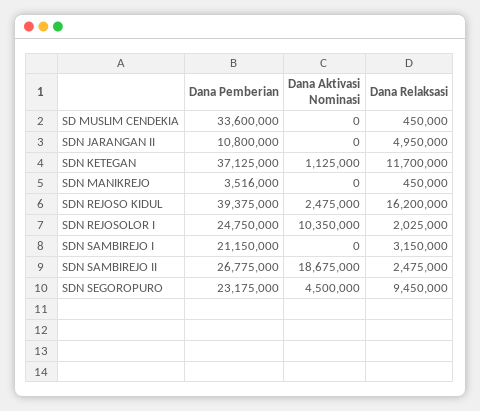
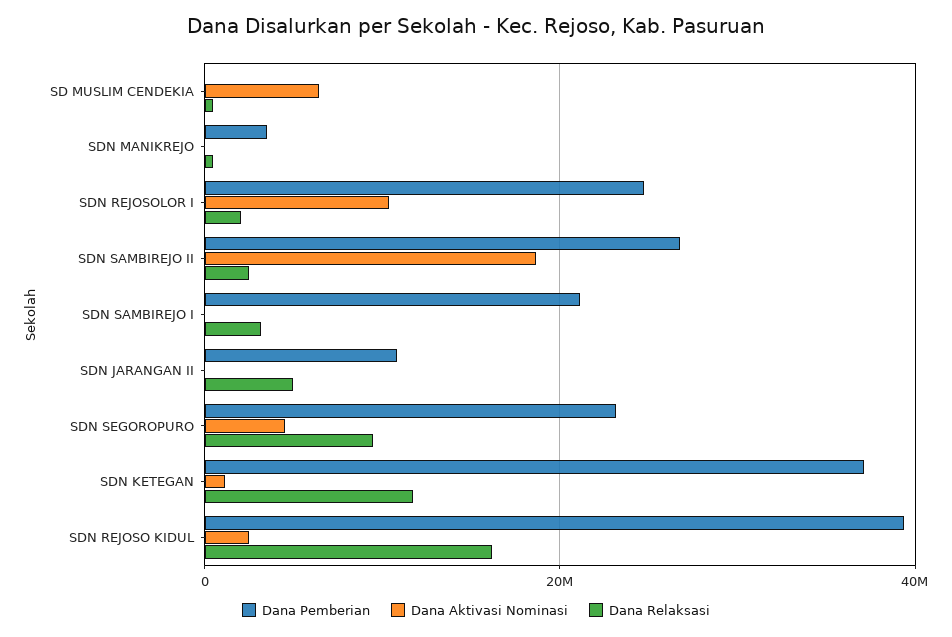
  {
    "Dana Pemberian": {
-     "SD MUSLIM CENDEKIA": 33600000,
+     "SD MUSLIM CENDEKIA": 0,
      "SDN JARANGAN II": 10800000,
      "SDN KETEGAN": 37125000,
      "SDN MANIKREJO": 3516000,
      "SDN REJOSO KIDUL": 39375000,
      "SDN REJOSOLOR I": 24750000,
      "SDN SAMBIREJO I": 21150000,
      "SDN SAMBIREJO II": 26775000,
      "SDN SEGOROPURO": 23175000
    },
    "Dana Aktivasi Nominasi": {
-     "SD MUSLIM CENDEKIA": 0,
+     "SD MUSLIM CENDEKIA": 6000000,
      "SDN JARANGAN II": 0,
      "SDN KETEGAN": 1125000,
      "SDN MANIKREJO": 0,
      "SDN REJOSO KIDUL": 2475000,
      "SDN REJOSOLOR I": 10350000,
      "SDN SAMBIREJO I": 0,
      "SDN SAMBIREJO II": 18675000,
      "SDN SEGOROPURO": 4500000
    },
    "Dana Relaksasi": {
      "SD MUSLIM CENDEKIA": 450000,
      "SDN JARANGAN II": 4950000,
      "SDN KETEGAN": 11700000,
      "SDN MANIKREJO": 450000,
      "SDN REJOSO KIDUL": 16200000,
      "SDN REJOSOLOR I": 2025000,
      "SDN SAMBIREJO I": 3150000,
      "SDN SAMBIREJO II": 2475000,
      "SDN SEGOROPURO": 9450000
    }
  }

